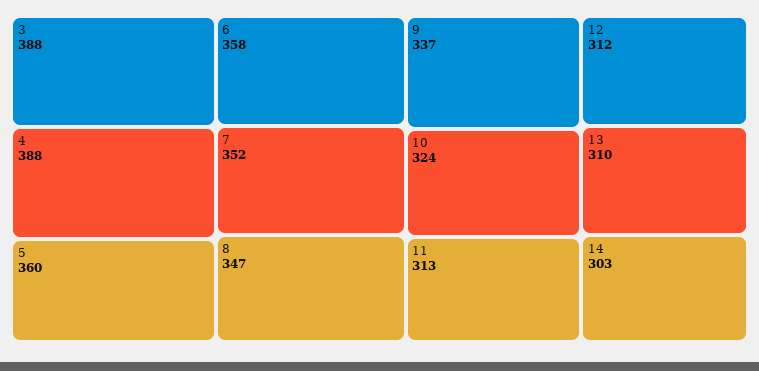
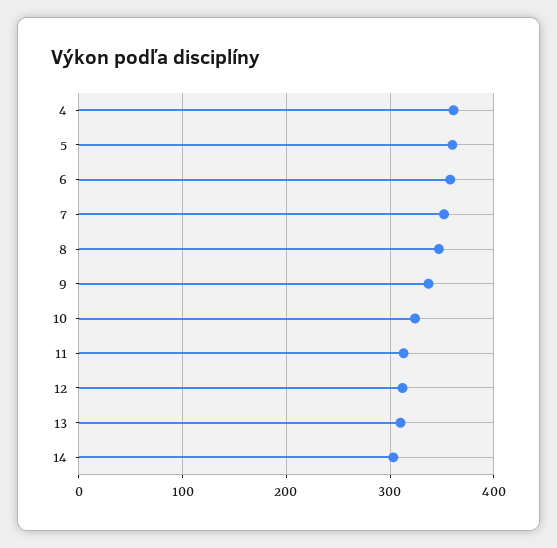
  {
-   "3": 388,
-   "4": 388,
+   "4": 360,
    "5": 360,
    "6": 358,
    "7": 352,
    "8": 347,
    "9": 337,
    "10": 324,
    "11": 313,
    "12": 312,
    "13": 310,
    "14": 303
  }

